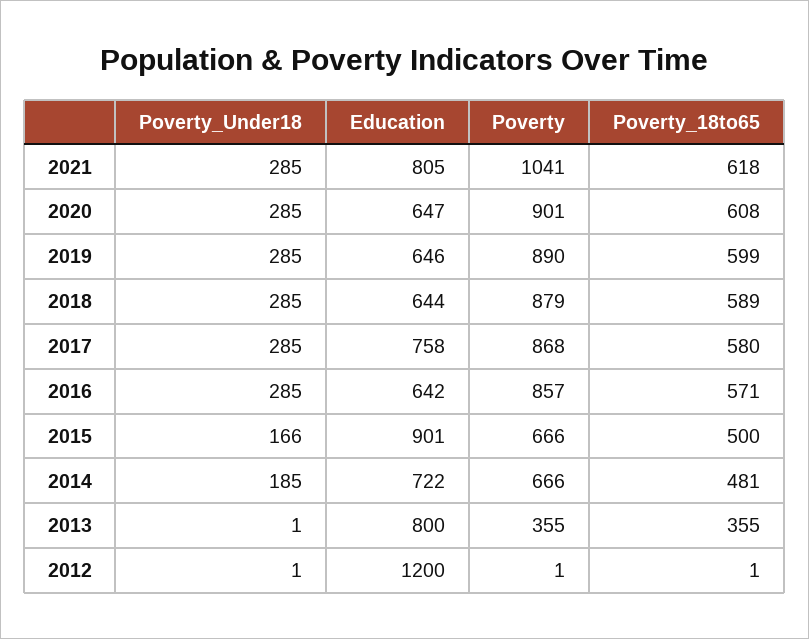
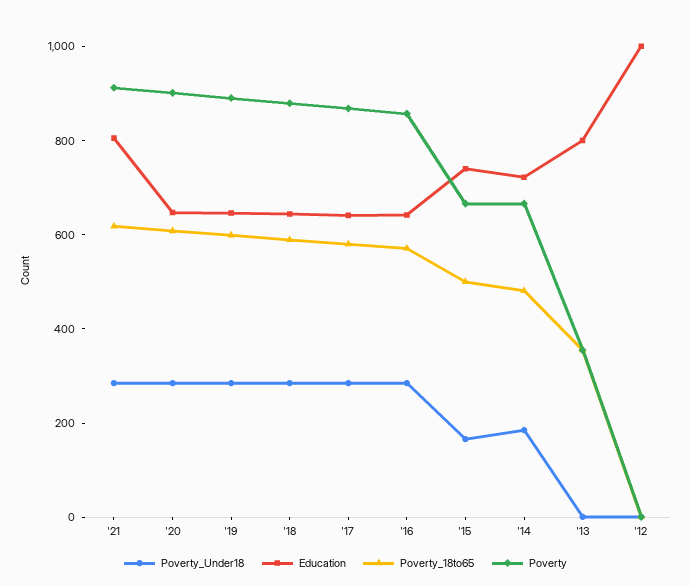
  {
    "Poverty_Under18": {
      "2021": 285,
      "2020": 285,
      "2019": 285,
      "2018": 285,
      "2017": 285,
      "2016": 285,
      "2015": 166,
      "2014": 185,
      "2013": 1,
      "2012": 1
    },
    "Education": {
      "2021": 805,
      "2020": 647,
      "2019": 646,
      "2018": 644,
-     "2017": 758,
+     "2017": 650,
      "2016": 642,
-     "2015": 901,
+     "2015": 750,
      "2014": 722,
      "2013": 800,
-     "2012": 1200
+     "2012": 1000
    },
    "Poverty": {
-     "2021": 1041,
+     "2021": 900,
      "2020": 901,
      "2019": 890,
      "2018": 879,
      "2017": 868,
      "2016": 857,
      "2015": 666,
      "2014": 666,
      "2013": 355,
      "2012": 1
    },
    "Poverty_18to65": {
      "2021": 618,
      "2020": 608,
      "2019": 599,
      "2018": 589,
      "2017": 580,
      "2016": 571,
      "2015": 500,
      "2014": 481,
      "2013": 355,
      "2012": 1
    }
  }

